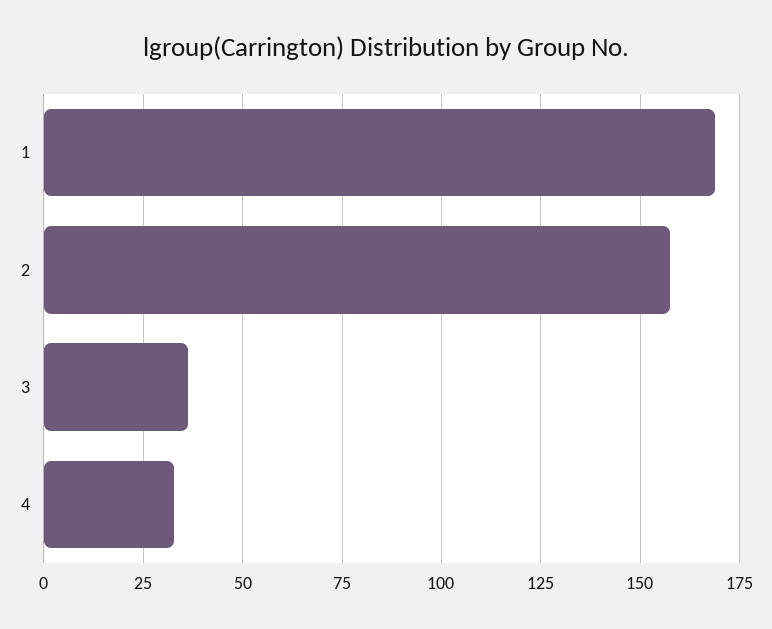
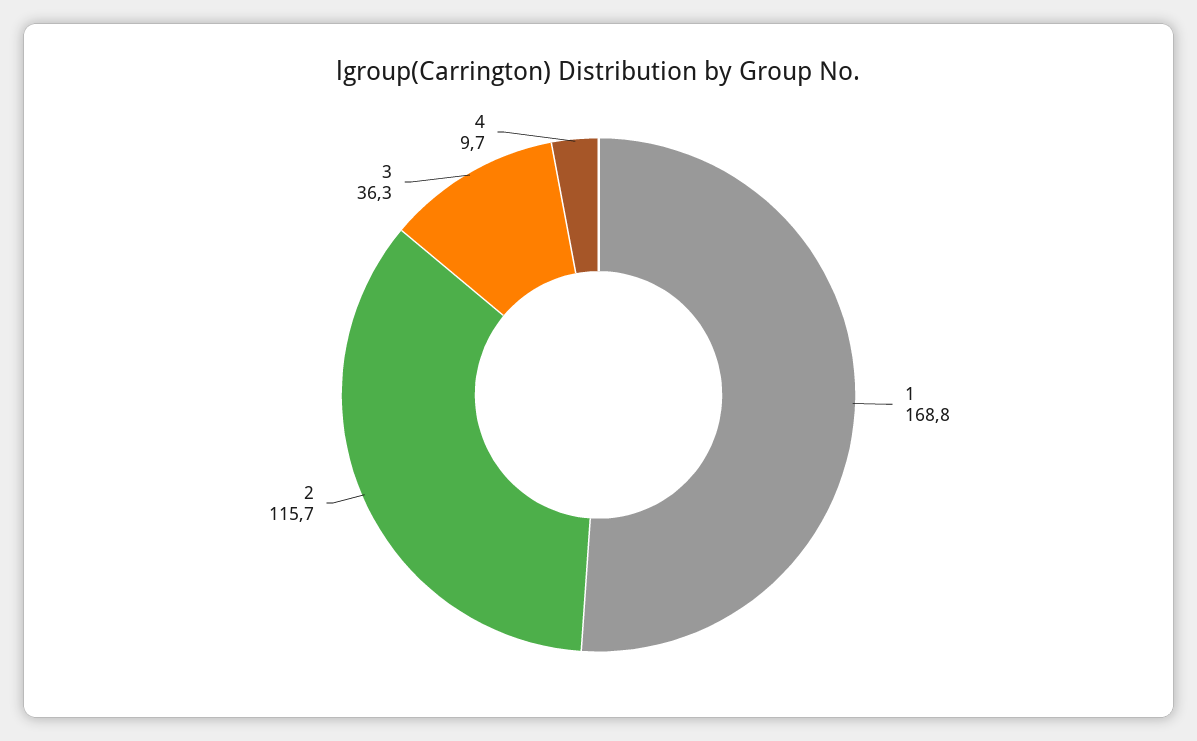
  {
    "1": 168.8,
-   "2": 157.5,
+   "2": 115.7,
    "3": 36.3,
-   "4": 32.5
+   "4": 9.7
  }

